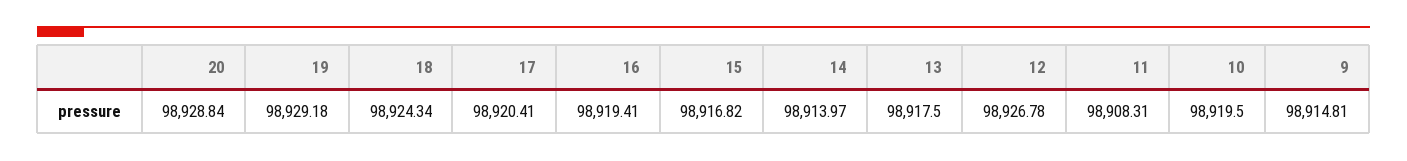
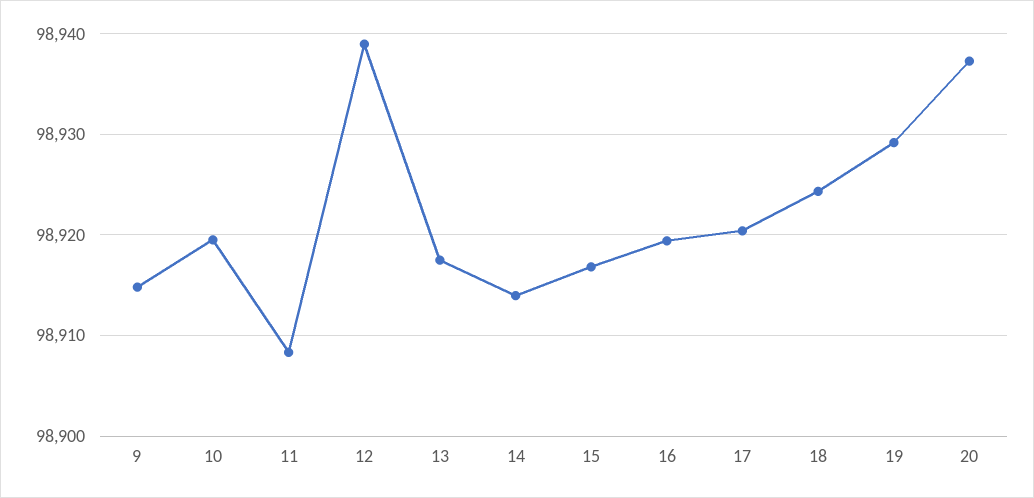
  {
-   "20": 98928.84,
+   "20": 98937,
    "19": 98929.18,
    "18": 98924.34,
    "17": 98920.41,
    "16": 98919.41,
    "15": 98916.82,
    "14": 98913.97,
    "13": 98917.5,
-   "12": 98926.78,
+   "12": 98939,
    "11": 98908.31,
    "10": 98919.5,
    "9": 98914.81
  }

